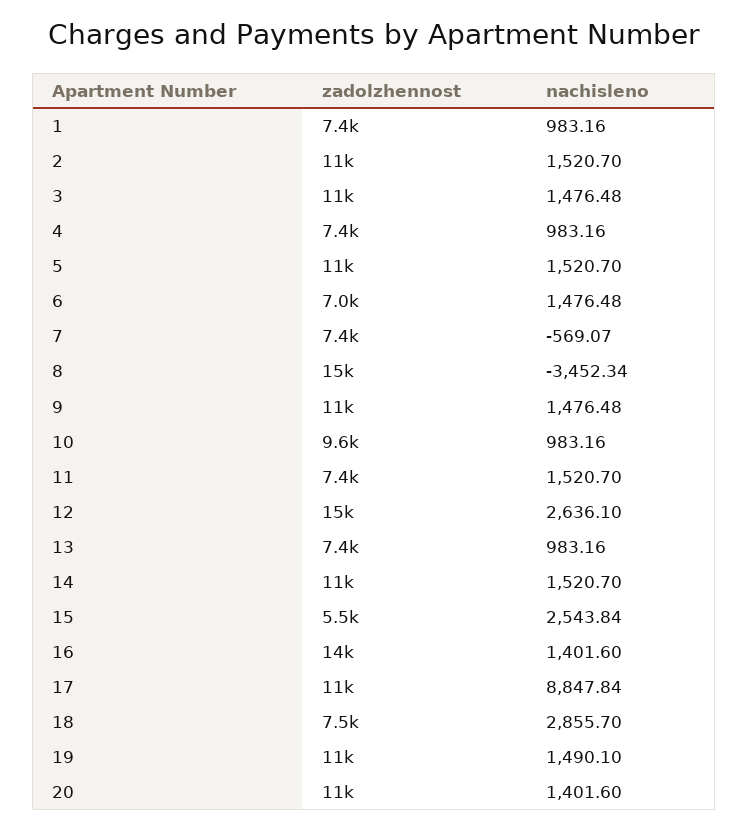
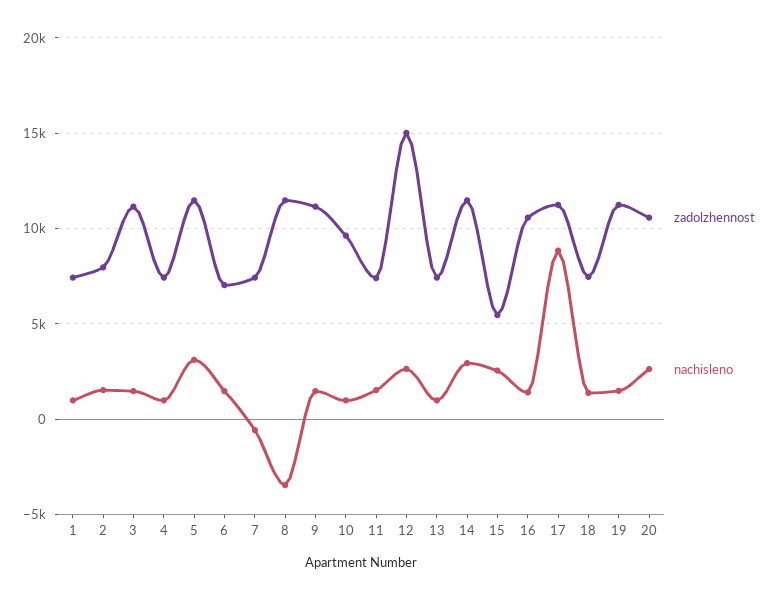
  {
    "zadolzhennost": {
      "1": 7400,
-     "2": 11000,
+     "2": 8000,
      "3": 11000,
      "4": 7400,
      "5": 11000,
      "6": 7000,
      "7": 7400,
-     "8": 15000,
+     "8": 11500,
      "9": 11000,
      "10": 9600,
      "11": 7400,
      "12": 15000,
      "13": 7400,
      "14": 11000,
      "15": 5500,
-     "16": 14000,
+     "16": 10500,
      "17": 11000,
      "18": 7500,
      "19": 11000,
      "20": 11000
    },
    "nachisleno": {
      "1": 983.16,
      "2": 1520.7,
      "3": 1476.48,
      "4": 983.16,
-     "5": 1520.7,
+     "5": 3000,
      "6": 1476.48,
      "7": -569.07,
      "8": -3452.34,
      "9": 1476.48,
      "10": 983.16,
      "11": 1520.7,
      "12": 2636.1,
      "13": 983.16,
-     "14": 1520.7,
+     "14": 3000,
      "15": 2543.84,
      "16": 1401.6,
      "17": 8847.84,
-     "18": 2855.7,
+     "18": 1500,
      "19": 1490.1,
-     "20": 1401.6
+     "20": 2500
    }
  }

